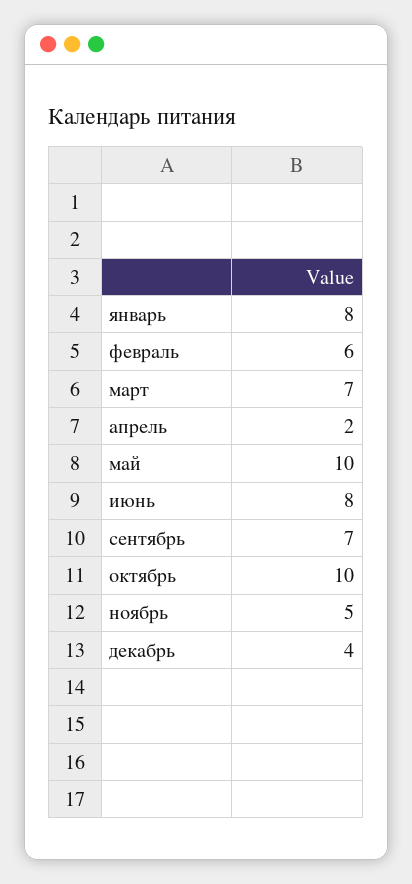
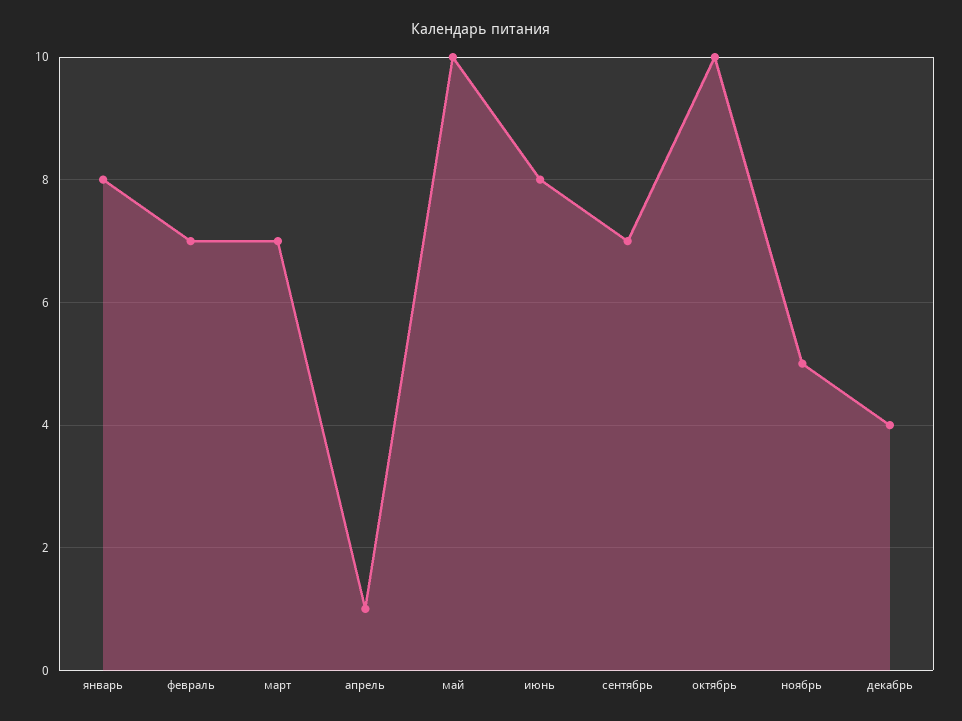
  {
    "январь": 8,
-   "февраль": 6,
+   "февраль": 7,
    "март": 7,
-   "апрель": 2,
+   "апрель": 1,
    "май": 10,
    "июнь": 8,
    "сентябрь": 7,
    "октябрь": 10,
    "ноябрь": 5,
    "декабрь": 4
  }

